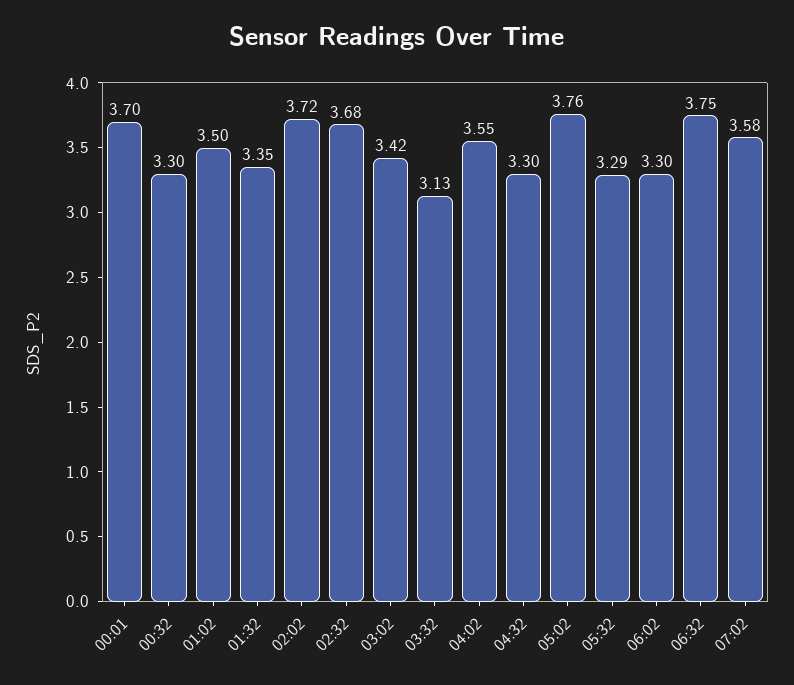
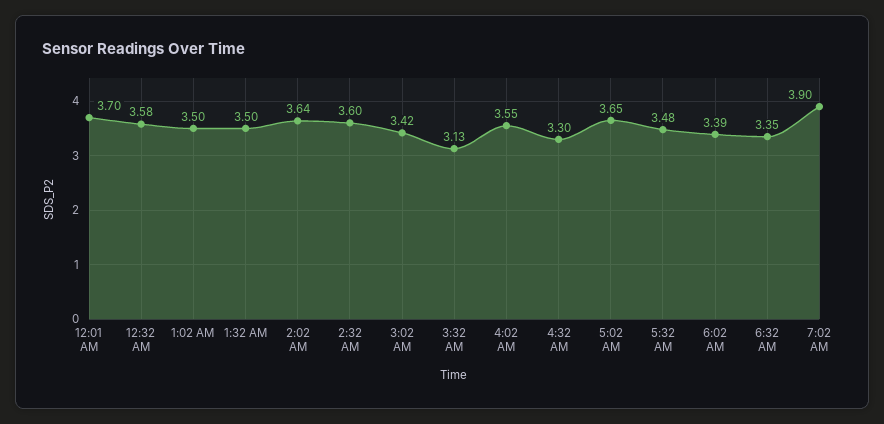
  {
    "00:01": 3.7,
-   "00:32": 3.3,
+   "00:32": 3.58,
    "01:02": 3.5,
-   "01:32": 3.35,
+   "01:32": 3.5,
-   "02:02": 3.72,
+   "02:02": 3.64,
-   "02:32": 3.68,
+   "02:32": 3.6,
    "03:02": 3.42,
    "03:32": 3.13,
    "04:02": 3.55,
    "04:32": 3.3,
-   "05:02": 3.76,
+   "05:02": 3.65,
-   "05:32": 3.29,
+   "05:32": 3.48,
-   "06:02": 3.3,
+   "06:02": 3.39,
-   "06:32": 3.75,
+   "06:32": 3.35,
-   "07:02": 3.58
+   "07:02": 3.9
  }

